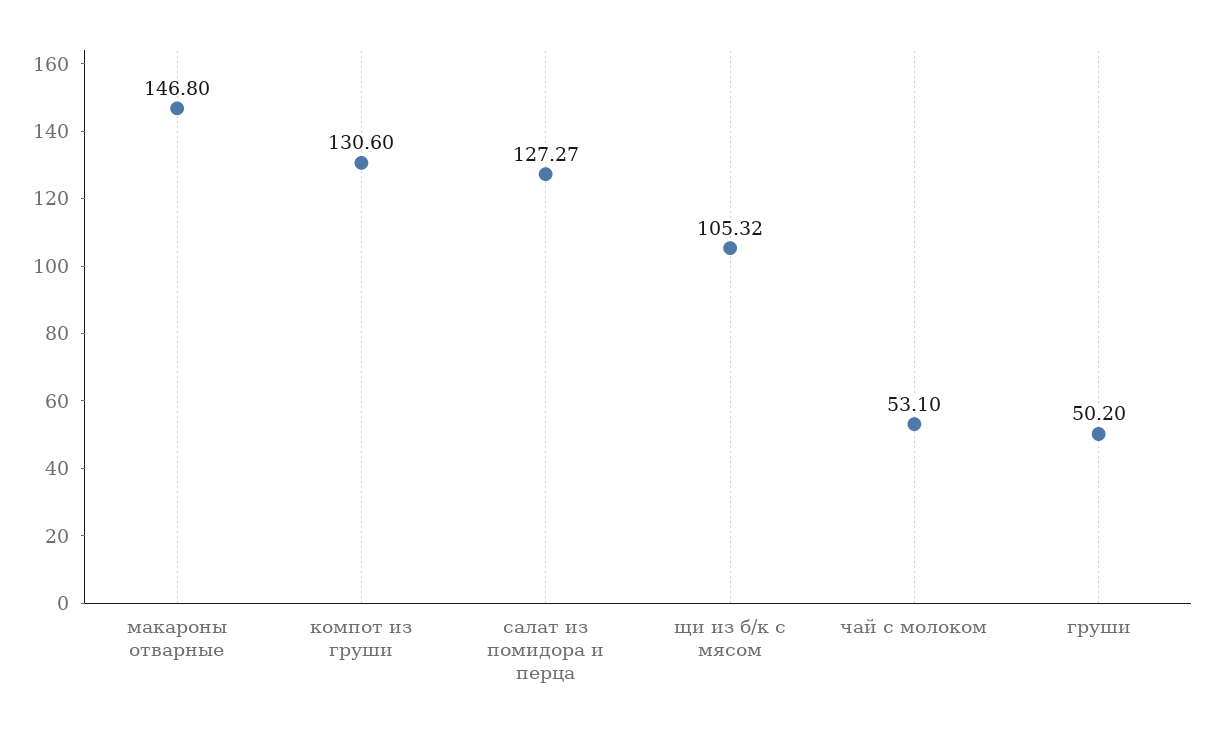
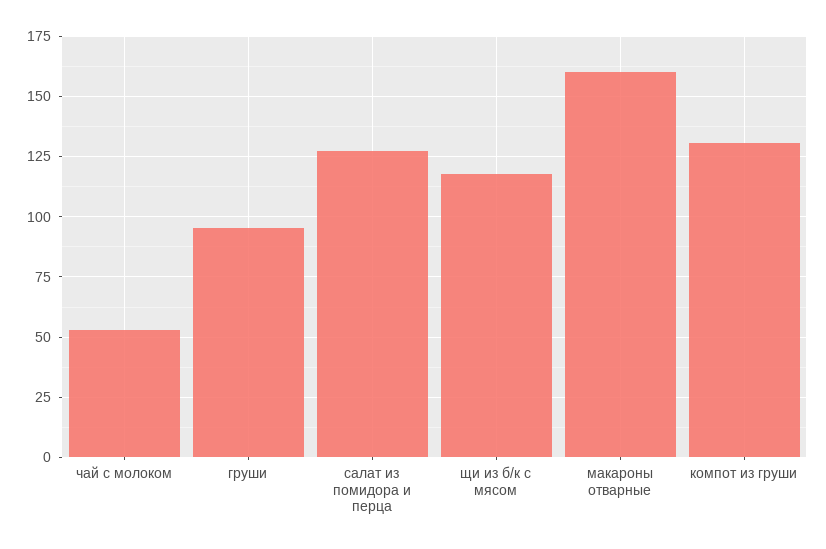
  {
-   "макароны отварные": 146.8,
+   "макароны отварные": 160,
    "компот из груши": 130.6,
    "салат из помидора и перца": 127.27,
-   "щи из б/к с мясом": 105.32,
+   "щи из б/к с мясом": 117.5,
    "чай с молоком": 53.1,
-   "груши": 50.2
+   "груши": 95
  }

